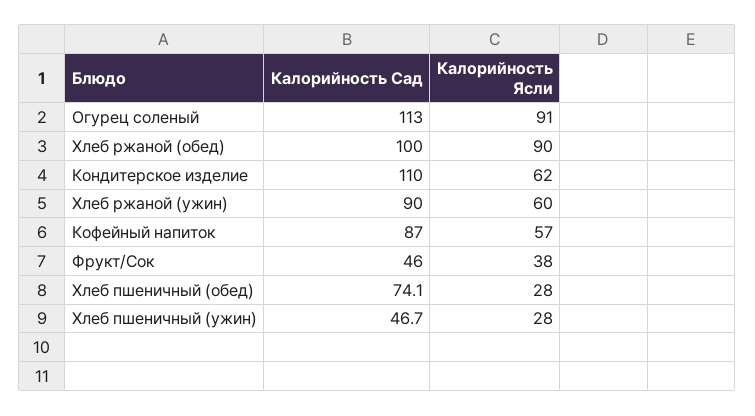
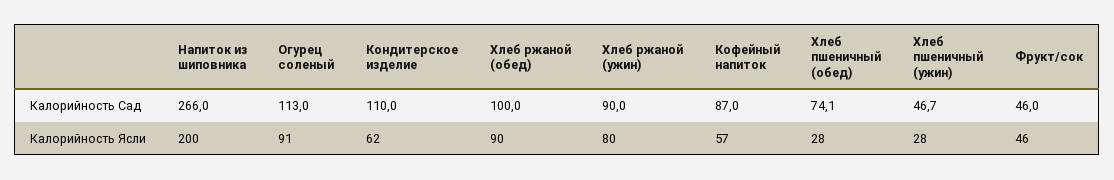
  {
    "Калорийность Сад": {
      "Огурец соленый": 113,
      "Хлеб ржаной (обед)": 100,
      "Кондитерское изделие": 110,
      "Хлеб ржаной (ужин)": 90,
      "Кофейный напиток": 87,
      "Фрукт/Сок": 46,
      "Хлеб пшеничный (обед)": 74.1,
-     "Хлеб пшеничный (ужин)": 46.7
+     "Хлеб пшеничный (ужин)": 46.7,
+     "Напиток из шиповника": 266
    },
    "Калорийность Ясли": {
      "Огурец соленый": 91,
      "Хлеб ржаной (обед)": 90,
      "Кондитерское изделие": 62,
-     "Хлеб ржаной (ужин)": 60,
+     "Хлеб ржаной (ужин)": 80,
      "Кофейный напиток": 57,
-     "Фрукт/Сок": 38,
+     "Фрукт/Сок": 46,
      "Хлеб пшеничный (обед)": 28,
-     "Хлеб пшеничный (ужин)": 28
+     "Хлеб пшеничный (ужин)": 28,
+     "Напиток из шиповника": 200
    }
  }

